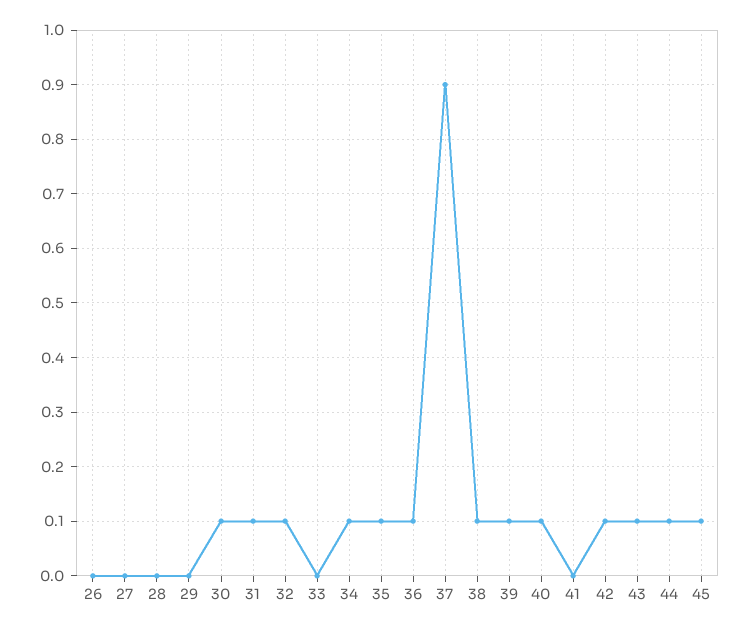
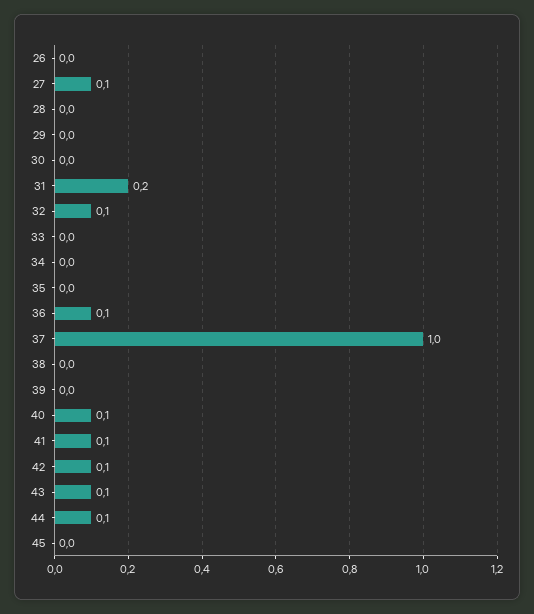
  {
    "26": 0,
-   "27": 0,
+   "27": 0.1,
    "28": 0,
    "29": 0,
-   "30": 0.1,
+   "30": 0,
-   "31": 0.1,
+   "31": 0.2,
    "32": 0.1,
    "33": 0,
-   "34": 0.1,
+   "34": 0,
-   "35": 0.1,
+   "35": 0,
    "36": 0.1,
-   "37": 0.9,
+   "37": 1,
-   "38": 0.1,
+   "38": 0,
-   "39": 0.1,
+   "39": 0,
    "40": 0.1,
-   "41": 0,
+   "41": 0.1,
    "42": 0.1,
    "43": 0.1,
    "44": 0.1,
-   "45": 0.1
+   "45": 0
  }

